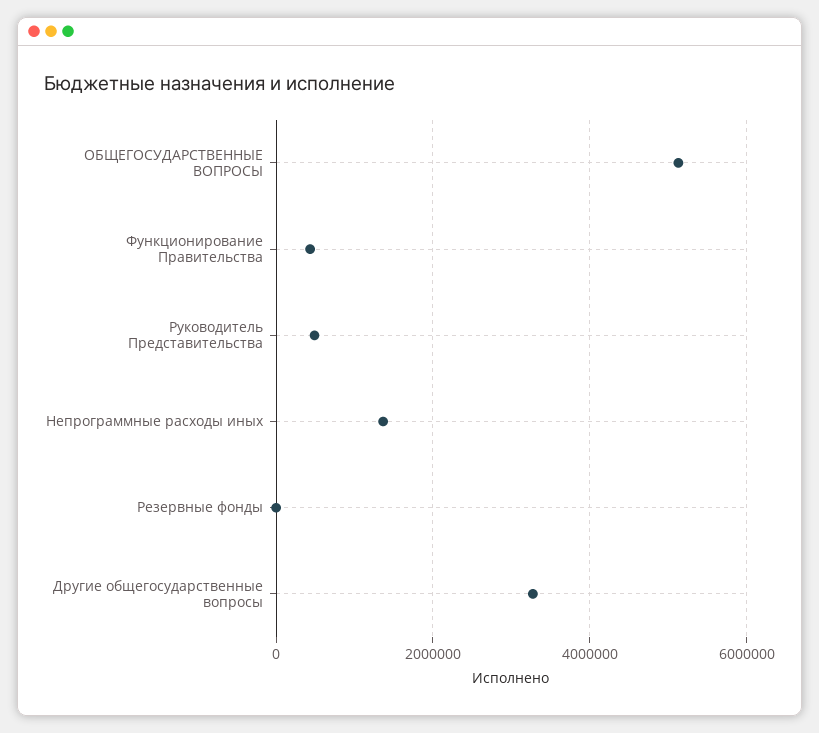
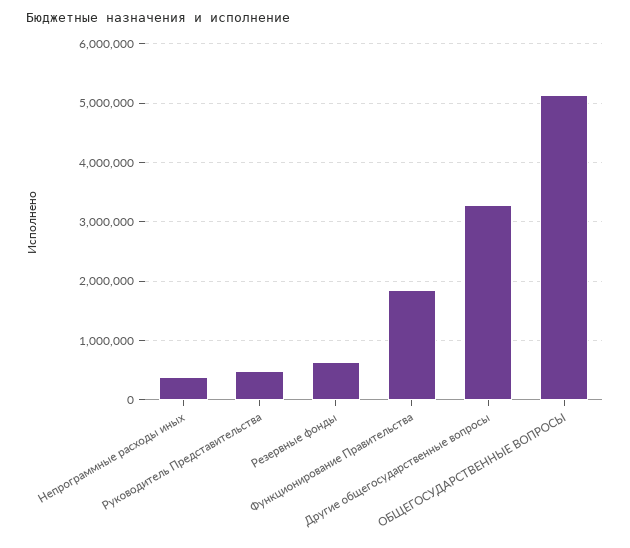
  {
    "ОБЩЕГОСУДАРСТВЕННЫЕ ВОПРОСЫ": 5200000,
-   "Функционирование Правительства": 400000,
+   "Функционирование Правительства": 1800000,
    "Руководитель Представительства": 400000,
-   "Непрограммные расходы иных": 1400000,
+   "Непрограммные расходы иных": 400000,
-   "Резервные фонды": 0,
+   "Резервные фонды": 600000,
    "Другие общегосударственные вопросы": 3200000
  }

